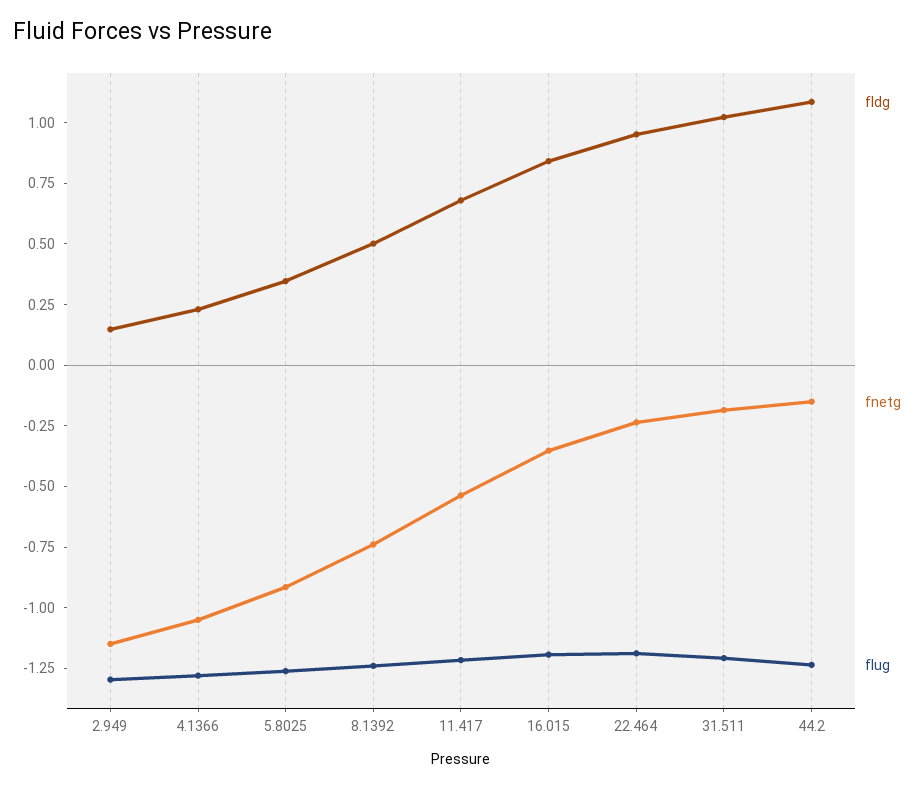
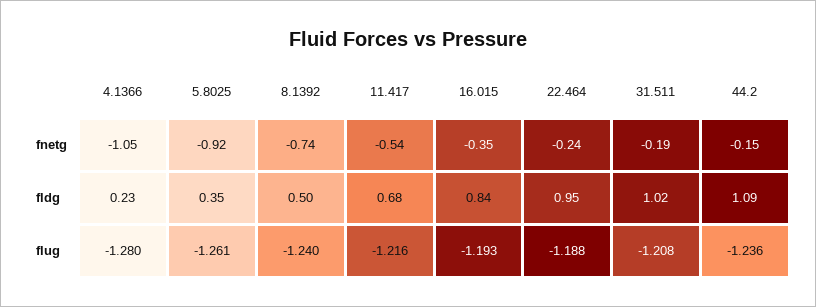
  {
    "fldg": {
-     "2.949": 0.15,
      "4.1366": 0.23,
      "5.8025": 0.35,
      "8.1392": 0.5,
      "11.417": 0.68,
      "16.015": 0.84,
      "22.464": 0.95,
      "31.511": 1.02,
      "44.2": 1.09
    },
    "fnetg": {
-     "2.949": -1.15,
      "4.1366": -1.05,
      "5.8025": -0.92,
      "8.1392": -0.74,
      "11.417": -0.54,
      "16.015": -0.35,
      "22.464": -0.24,
      "31.511": -0.19,
      "44.2": -0.15
    },
    "flug": {
-     "2.949": -1.3,
      "4.1366": -1.28,
      "5.8025": -1.261,
      "8.1392": -1.24,
      "11.417": -1.216,
      "16.015": -1.193,
      "22.464": -1.188,
      "31.511": -1.208,
      "44.2": -1.236
    }
  }

